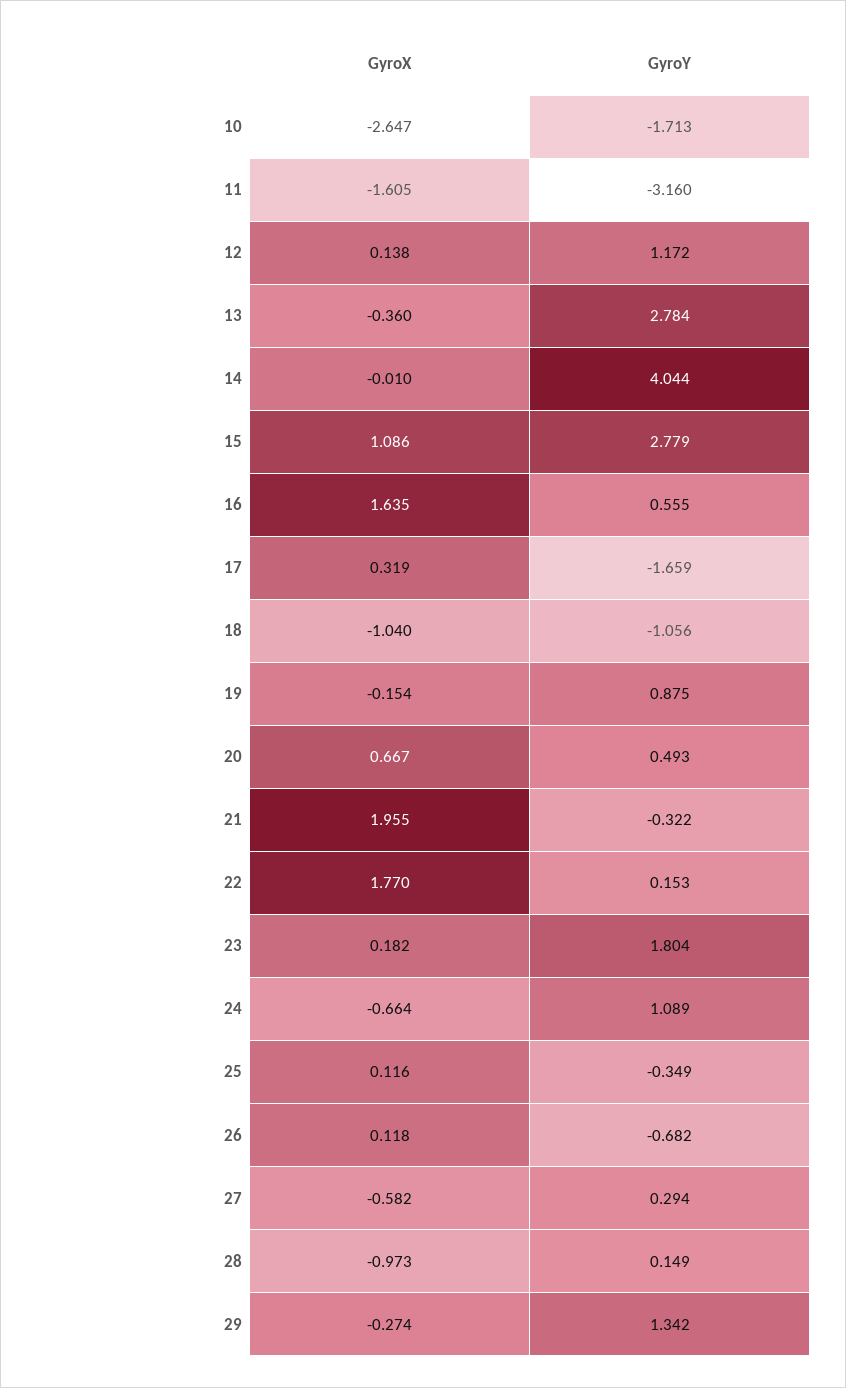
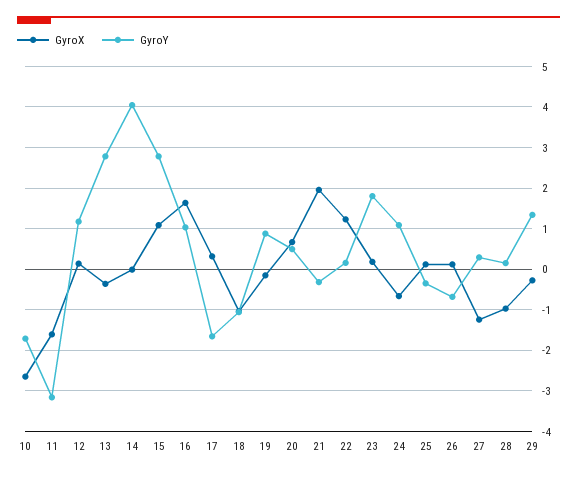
  {
    "GyroX": {
      "10": -2.647,
      "11": -1.605,
      "12": 0.138,
      "13": -0.36,
      "14": -0.01,
      "15": 1.086,
      "16": 1.635,
      "17": 0.319,
      "18": -1.04,
      "19": -0.154,
      "20": 0.667,
      "21": 1.955,
-     "22": 1.77,
+     "22": 1.2,
      "23": 0.182,
      "24": -0.664,
      "25": 0.116,
      "26": 0.118,
-     "27": -0.582,
+     "27": -1.2,
      "28": -0.973,
      "29": -0.274
    },
    "GyroY": {
      "10": -1.713,
      "11": -3.16,
      "12": 1.172,
      "13": 2.784,
      "14": 4.044,
      "15": 2.779,
-     "16": 0.555,
+     "16": 1,
      "17": -1.659,
      "18": -1.056,
      "19": 0.875,
      "20": 0.493,
      "21": -0.322,
      "22": 0.153,
      "23": 1.804,
      "24": 1.089,
      "25": -0.349,
      "26": -0.682,
      "27": 0.294,
      "28": 0.149,
      "29": 1.342
    }
  }

